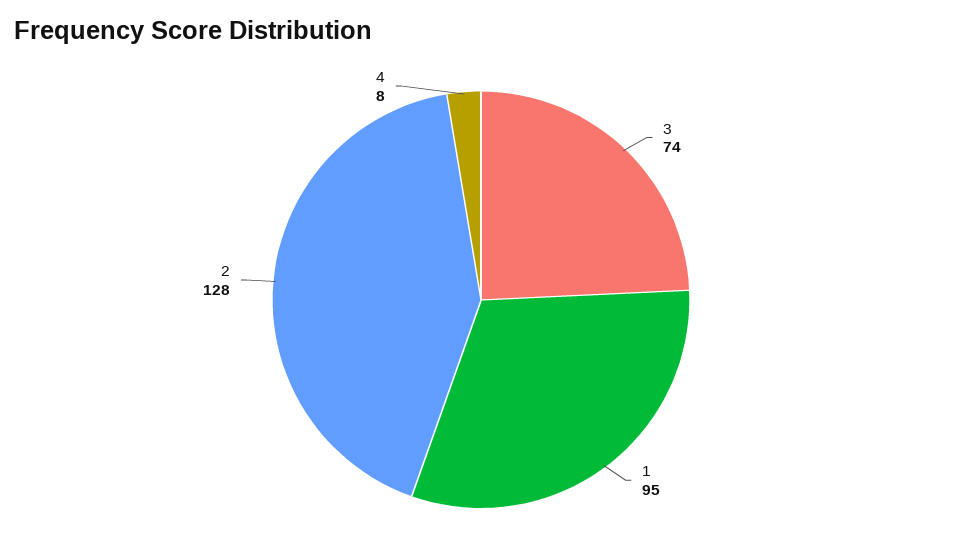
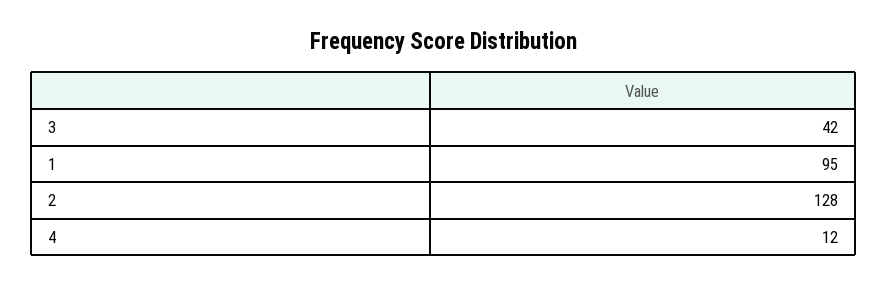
  {
-   "3": 74,
+   "3": 42,
    "1": 95,
    "2": 128,
-   "4": 8
+   "4": 12
  }

